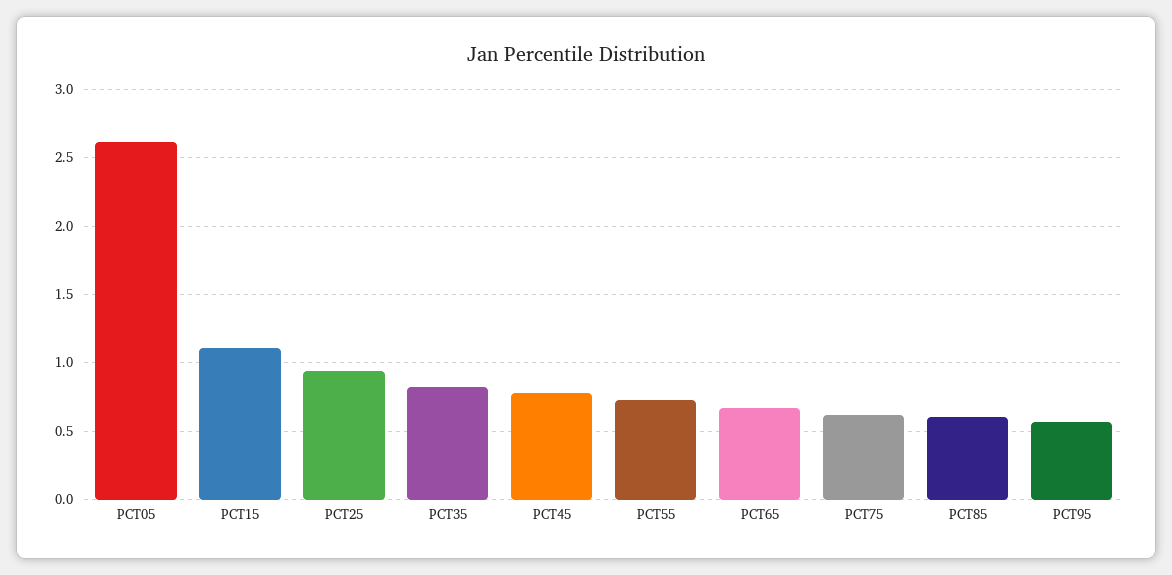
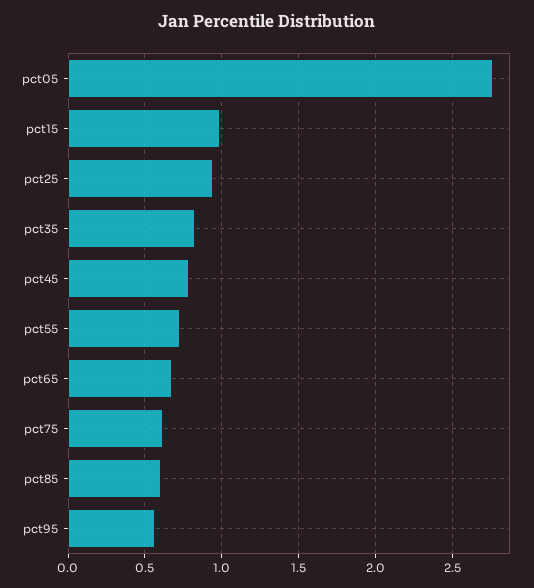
  {
-   "PCT05": 2.6,
+   "PCT05": 2.75,
-   "PCT15": 1.1,
+   "PCT15": 1,
    "PCT25": 0.95,
    "PCT35": 0.85,
    "PCT45": 0.8,
    "PCT55": 0.75,
    "PCT65": 0.65,
    "PCT75": 0.6,
    "PCT85": 0.6,
    "PCT95": 0.55
  }

